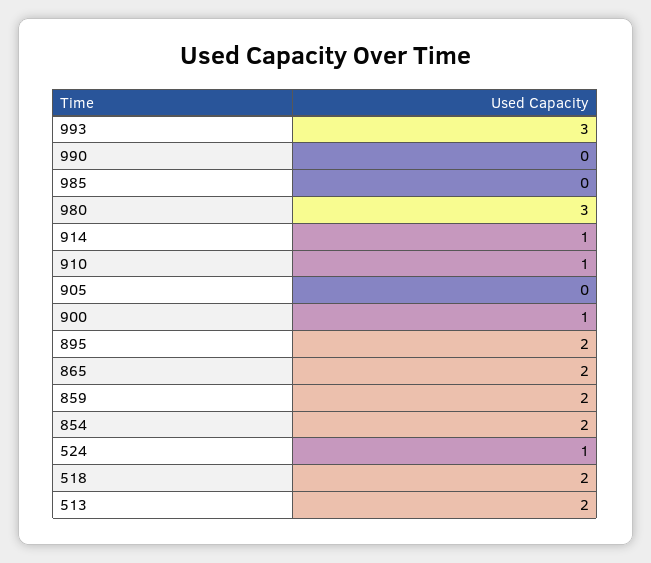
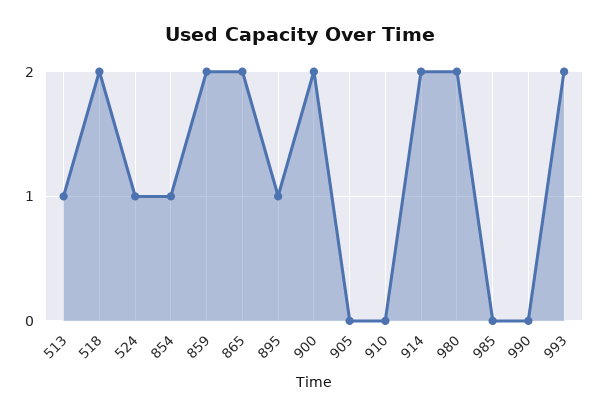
  {
-   "993": 3,
+   "993": 2,
    "990": 0,
    "985": 0,
-   "980": 3,
+   "980": 2,
-   "914": 1,
+   "914": 2,
-   "910": 1,
+   "910": 0,
    "905": 0,
-   "900": 1,
+   "900": 2,
-   "895": 2,
+   "895": 1,
    "865": 2,
    "859": 2,
-   "854": 2,
+   "854": 1,
    "524": 1,
    "518": 2,
-   "513": 2
+   "513": 1
  }

